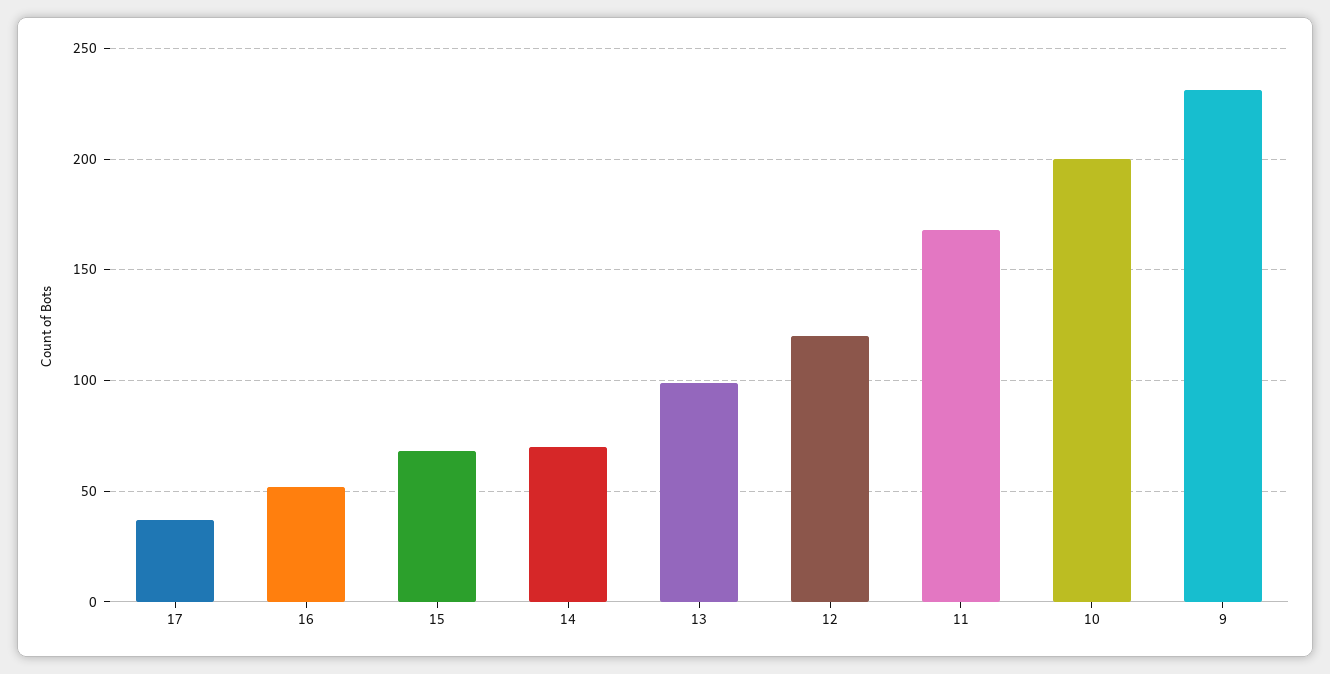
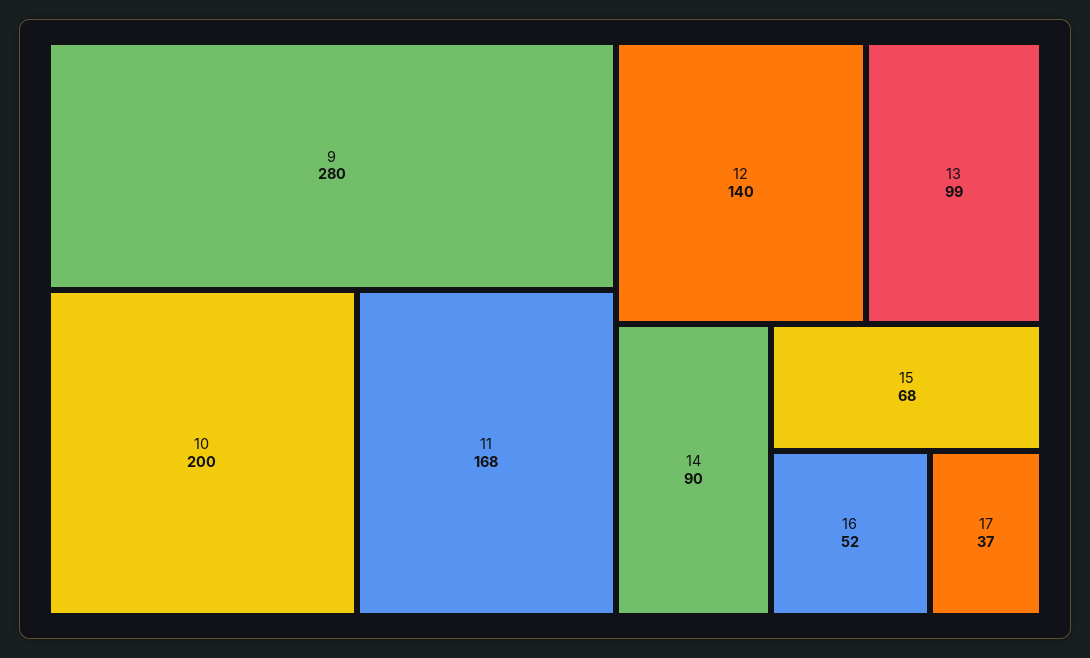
  {
    "17": 37,
    "16": 52,
    "15": 68,
-   "14": 70,
+   "14": 90,
    "13": 99,
-   "12": 120,
+   "12": 140,
    "11": 168,
    "10": 200,
-   "9": 230
+   "9": 280
  }

